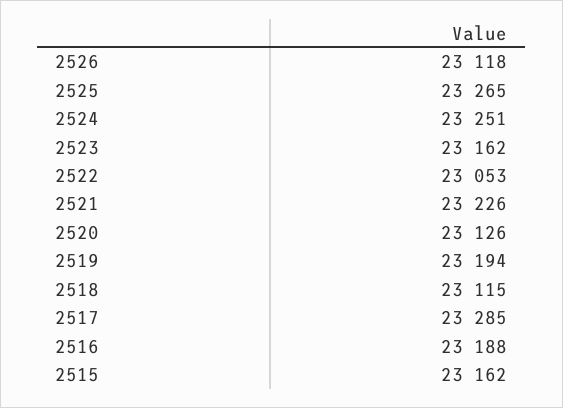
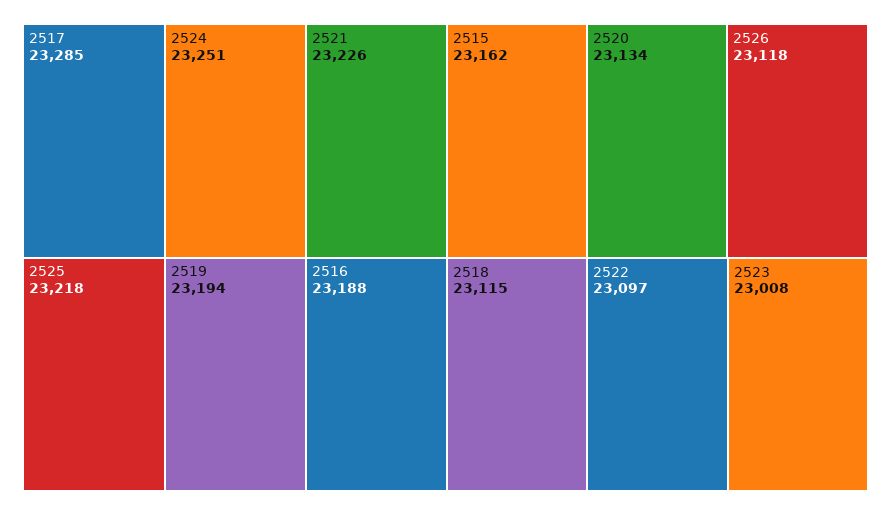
  {
    "2526": 23118,
-   "2525": 23265,
+   "2525": 23218,
    "2524": 23251,
-   "2523": 23162,
+   "2523": 23008,
-   "2522": 23053,
+   "2522": 23097,
    "2521": 23226,
-   "2520": 23126,
+   "2520": 23134,
    "2519": 23194,
    "2518": 23115,
    "2517": 23285,
    "2516": 23188,
    "2515": 23162
  }

